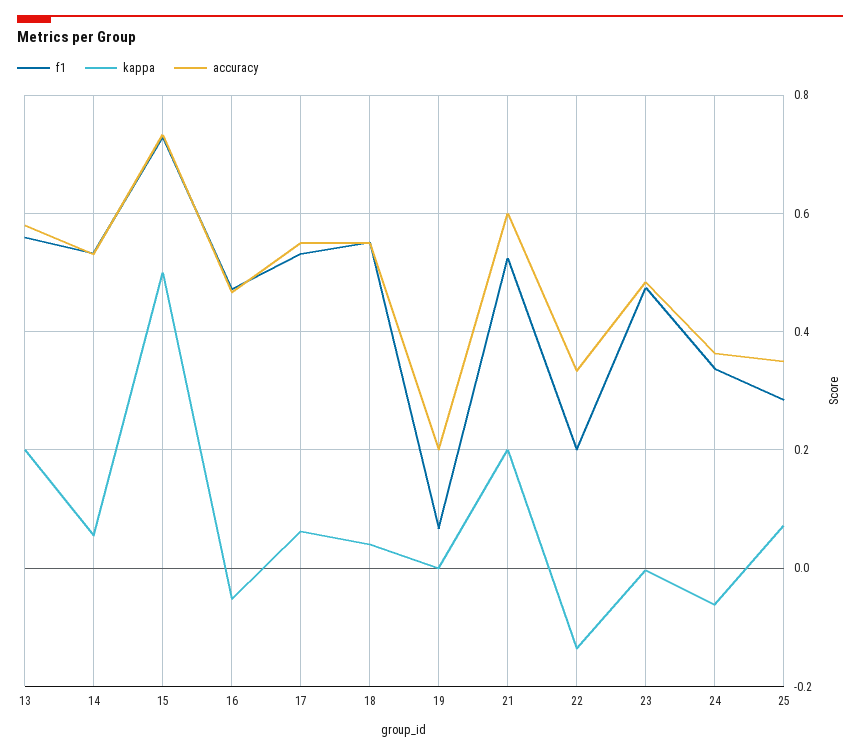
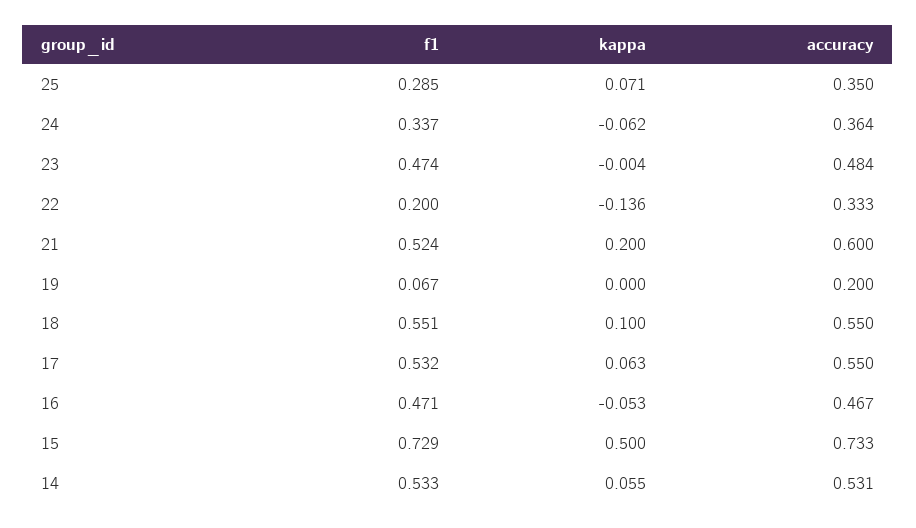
  {
    "f1": {
-     "13": 0.56,
      "14": 0.533,
      "15": 0.729,
      "16": 0.471,
      "17": 0.532,
      "18": 0.551,
      "19": 0.067,
      "21": 0.524,
      "22": 0.2,
      "23": 0.474,
      "24": 0.337,
      "25": 0.285
    },
    "kappa": {
-     "13": 0.2,
      "14": 0.055,
      "15": 0.5,
      "16": -0.053,
      "17": 0.063,
-     "18": 0.04,
+     "18": 0.1,
      "19": 0,
      "21": 0.2,
      "22": -0.136,
      "23": -0.004,
      "24": -0.062,
      "25": 0.071
    },
    "accuracy": {
-     "13": 0.58,
      "14": 0.531,
      "15": 0.733,
      "16": 0.467,
      "17": 0.55,
      "18": 0.55,
      "19": 0.2,
      "21": 0.6,
      "22": 0.333,
      "23": 0.484,
      "24": 0.364,
      "25": 0.35
    }
  }

